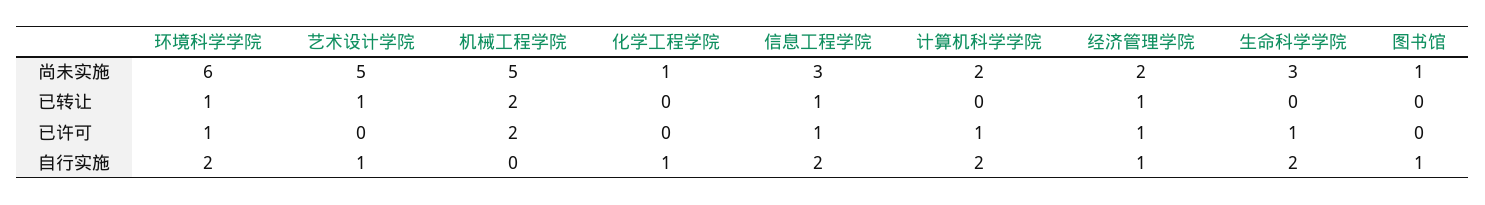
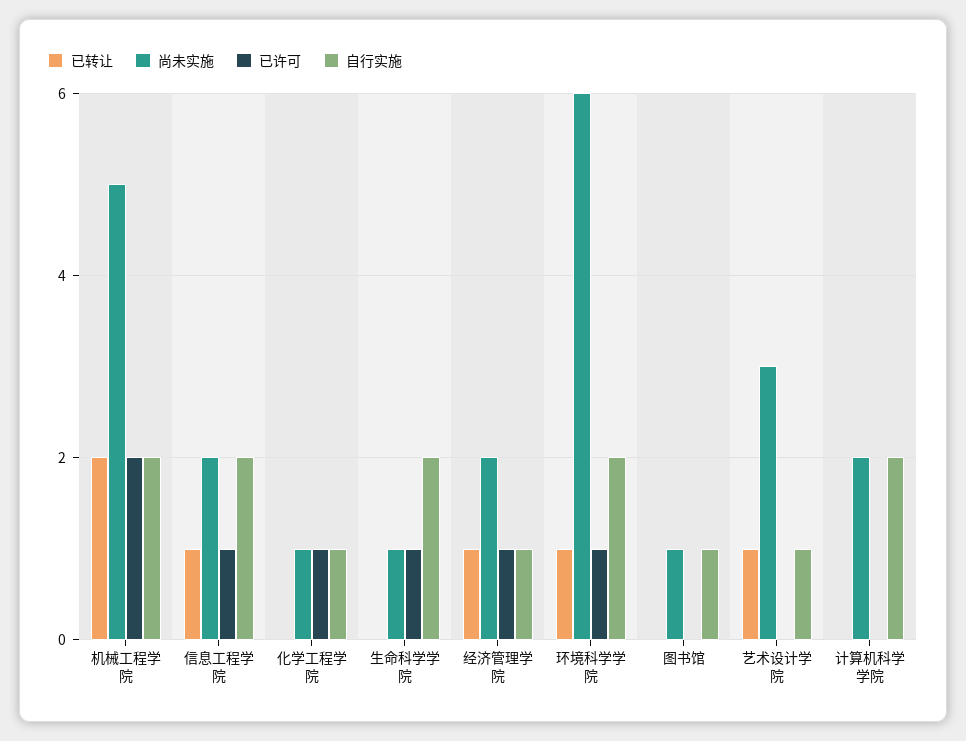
  {
    "尚未实施": {
      "环境科学学院": 6,
-     "艺术设计学院": 5,
+     "艺术设计学院": 3,
      "机械工程学院": 5,
      "化学工程学院": 1,
-     "信息工程学院": 3,
+     "信息工程学院": 2,
      "计算机科学学院": 2,
      "经济管理学院": 2,
-     "生命科学学院": 3,
+     "生命科学学院": 1,
      "图书馆": 1
    },
    "已转让": {
      "环境科学学院": 1,
      "艺术设计学院": 1,
      "机械工程学院": 2,
      "化学工程学院": 0,
      "信息工程学院": 1,
      "计算机科学学院": 0,
      "经济管理学院": 1,
      "生命科学学院": 0,
      "图书馆": 0
    },
    "已许可": {
      "环境科学学院": 1,
      "艺术设计学院": 0,
      "机械工程学院": 2,
-     "化学工程学院": 0,
+     "化学工程学院": 1,
      "信息工程学院": 1,
-     "计算机科学学院": 1,
+     "计算机科学学院": 0,
      "经济管理学院": 1,
      "生命科学学院": 1,
      "图书馆": 0
    },
    "自行实施": {
      "环境科学学院": 2,
      "艺术设计学院": 1,
-     "机械工程学院": 0,
+     "机械工程学院": 2,
      "化学工程学院": 1,
      "信息工程学院": 2,
      "计算机科学学院": 2,
      "经济管理学院": 1,
      "生命科学学院": 2,
      "图书馆": 1
    }
  }

